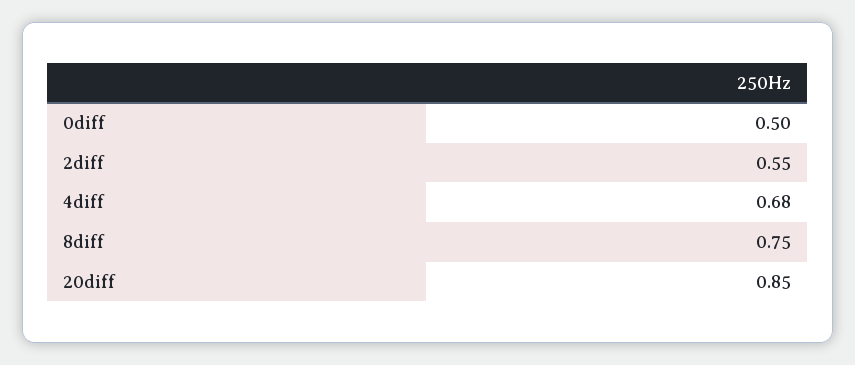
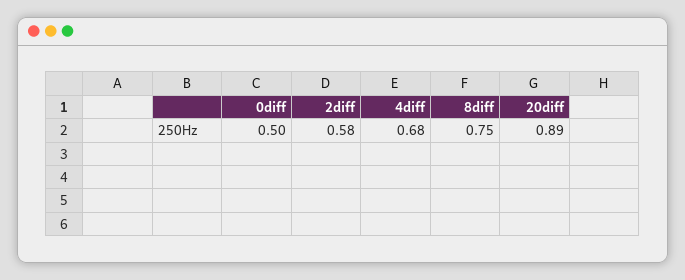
  {
    "0diff": 0.5,
-   "2diff": 0.55,
+   "2diff": 0.58,
    "4diff": 0.68,
    "8diff": 0.75,
-   "20diff": 0.85
+   "20diff": 0.89
  }

